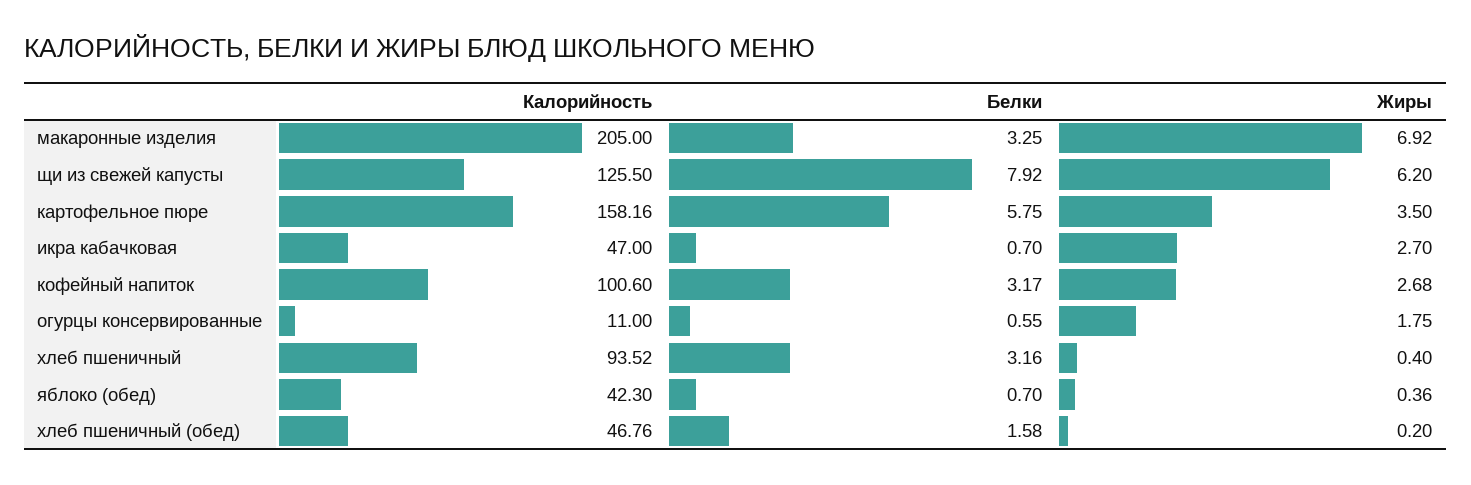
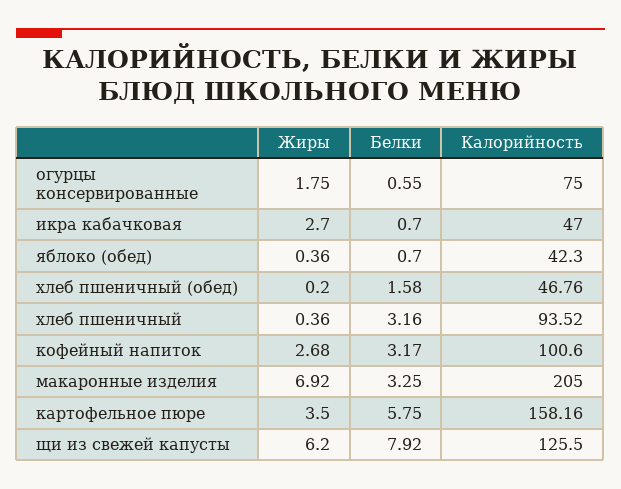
  {
    "Калорийность": {
      "макаронные изделия": 205,
      "щи из свежей капусты": 125.5,
      "картофельное пюре": 158.16,
      "икра кабачковая": 47,
      "кофейный напиток": 100.6,
-     "огурцы консервированные": 11,
+     "огурцы консервированные": 75,
      "хлеб пшеничный": 93.52,
      "яблоко (обед)": 42.3,
      "хлеб пшеничный (обед)": 46.76
    },
    "Белки": {
      "макаронные изделия": 3.25,
      "щи из свежей капусты": 7.92,
      "картофельное пюре": 5.75,
      "икра кабачковая": 0.7,
      "кофейный напиток": 3.17,
      "огурцы консервированные": 0.55,
      "хлеб пшеничный": 3.16,
      "яблоко (обед)": 0.7,
      "хлеб пшеничный (обед)": 1.58
    },
    "Жиры": {
      "макаронные изделия": 6.92,
      "щи из свежей капусты": 6.2,
      "картофельное пюре": 3.5,
      "икра кабачковая": 2.7,
      "кофейный напиток": 2.68,
      "огурцы консервированные": 1.75,
-     "хлеб пшеничный": 0.4,
+     "хлеб пшеничный": 0.36,
      "яблоко (обед)": 0.36,
      "хлеб пшеничный (обед)": 0.2
    }
  }

